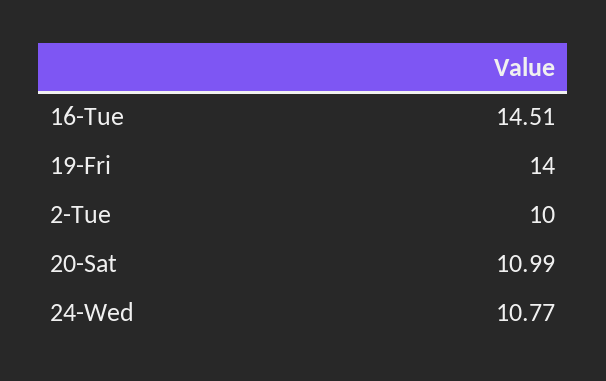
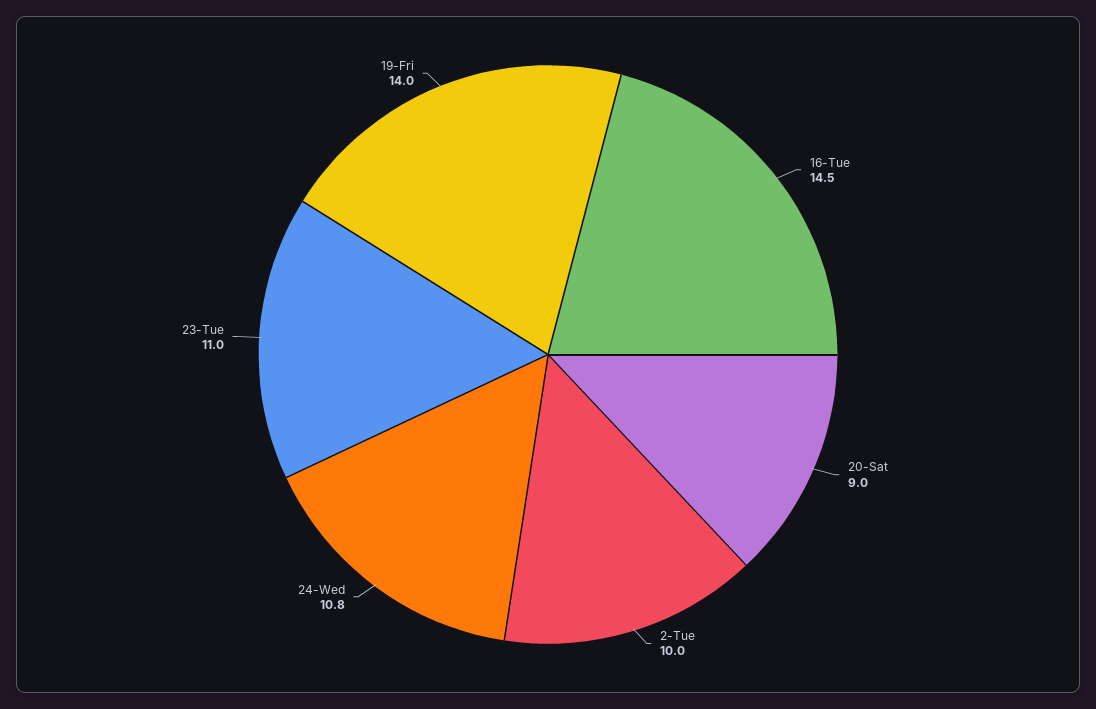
  {
    "16-Tue": 14.51,
    "19-Fri": 14,
    "2-Tue": 10,
-   "20-Sat": 10.99,
+   "20-Sat": 9,
-   "24-Wed": 10.77
+   "24-Wed": 10.77,
+   "23-Tue": 11
  }

